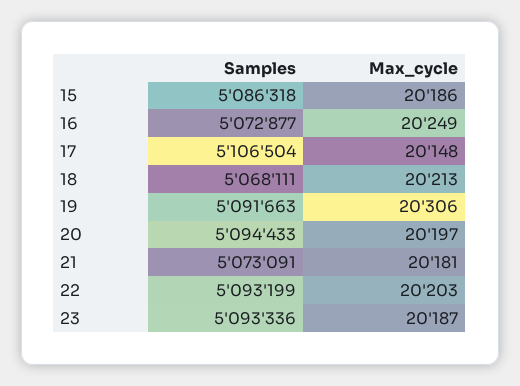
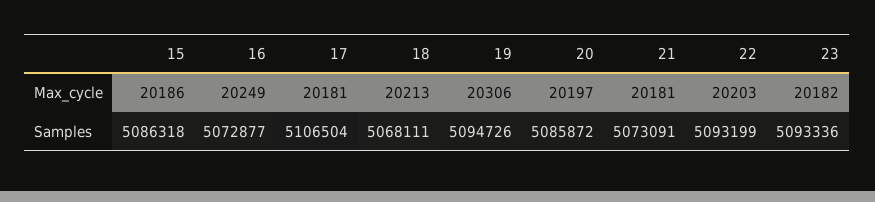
  {
    "Samples": {
      "15": 5086318,
      "16": 5072877,
      "17": 5106504,
      "18": 5068111,
-     "19": 5091663,
+     "19": 5094726,
-     "20": 5094433,
+     "20": 5085872,
      "21": 5073091,
      "22": 5093199,
      "23": 5093336
    },
    "Max_cycle": {
      "15": 20186,
      "16": 20249,
-     "17": 20148,
+     "17": 20181,
      "18": 20213,
      "19": 20306,
      "20": 20197,
      "21": 20181,
      "22": 20203,
-     "23": 20187
+     "23": 20182
    }
  }

